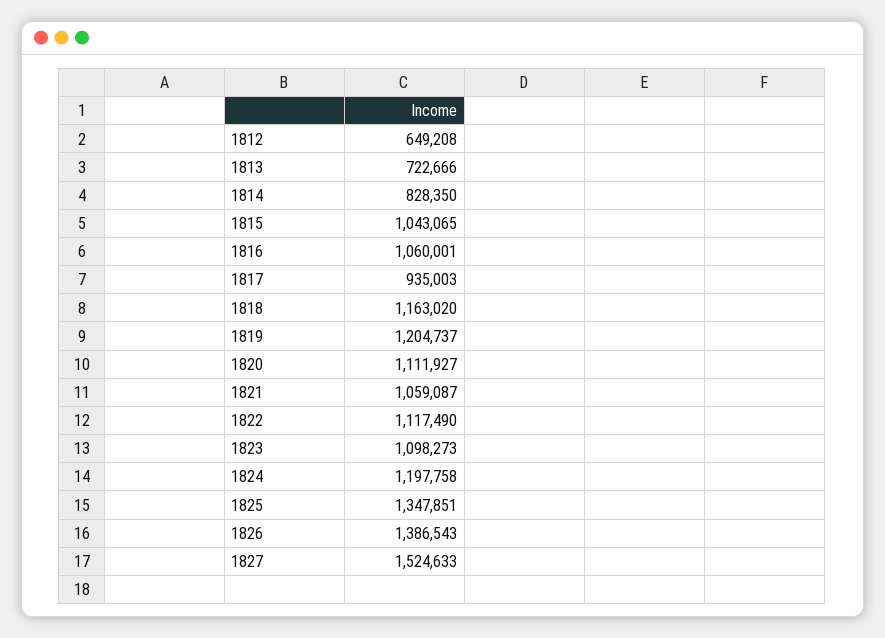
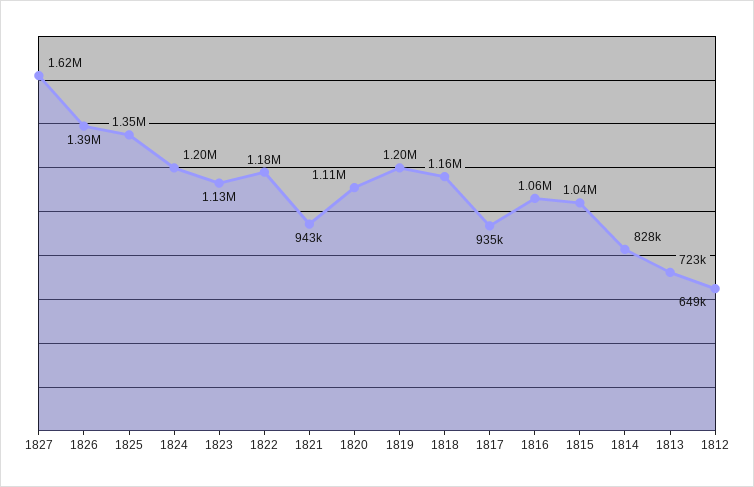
  {
    "1812": 649208,
    "1813": 722666,
    "1814": 828350,
    "1815": 1043065,
    "1816": 1060001,
    "1817": 935003,
    "1818": 1163020,
    "1819": 1204737,
    "1820": 1111927,
-   "1821": 1059087,
+   "1821": 943000,
-   "1822": 1117490,
+   "1822": 1180000,
-   "1823": 1098273,
+   "1823": 1130000,
    "1824": 1197758,
    "1825": 1347851,
    "1826": 1386543,
-   "1827": 1524633
+   "1827": 1620000
  }

